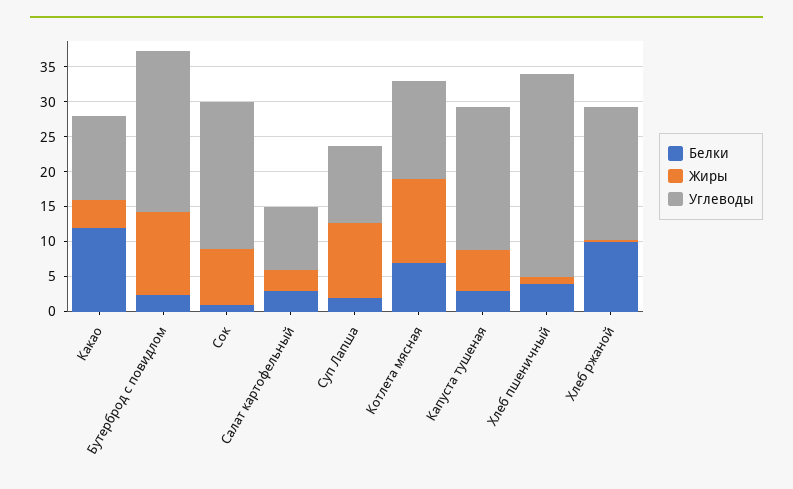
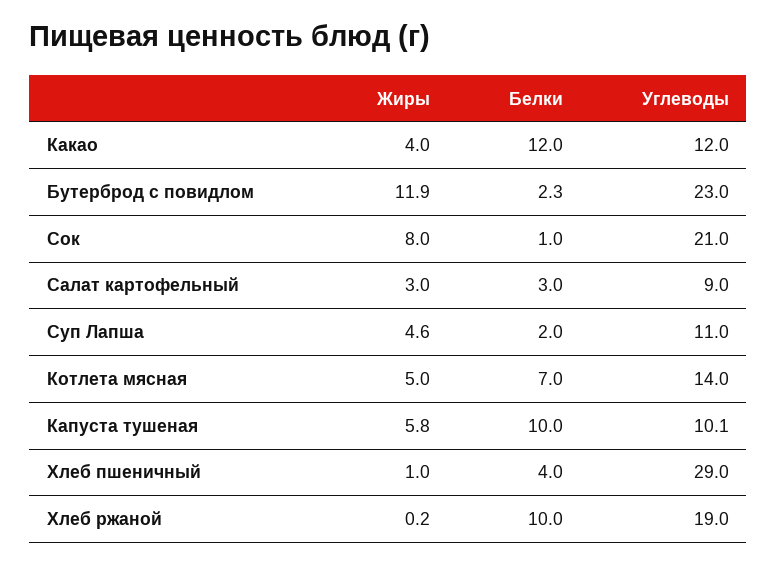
  {
    "Белки": {
      "Какао": 12,
      "Бутерброд с повидлом": 2.3,
      "Сок": 1,
      "Салат картофельный": 3,
      "Суп Лапша": 2,
      "Котлета мясная": 7,
-     "Капуста тушеная": 2.5,
+     "Капуста тушеная": 10,
      "Хлеб пшеничный": 4,
      "Хлеб ржаной": 10
    },
    "Жиры": {
      "Какао": 4,
      "Бутерброд с повидлом": 11.9,
      "Сок": 8,
      "Салат картофельный": 3,
-     "Суп Лапша": 10,
+     "Суп Лапша": 4.6,
-     "Котлета мясная": 12.5,
+     "Котлета мясная": 5,
      "Капуста тушеная": 5.8,
      "Хлеб пшеничный": 1,
      "Хлеб ржаной": 0.2
    },
    "Углеводы": {
      "Какао": 12,
      "Бутерброд с повидлом": 23,
      "Сок": 21,
      "Салат картофельный": 9,
      "Суп Лапша": 11,
      "Котлета мясная": 14,
-     "Капуста тушеная": 20,
+     "Капуста тушеная": 10.1,
      "Хлеб пшеничный": 29,
      "Хлеб ржаной": 19
    }
  }

